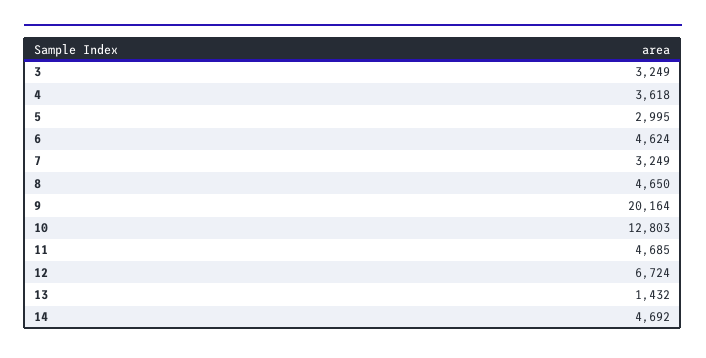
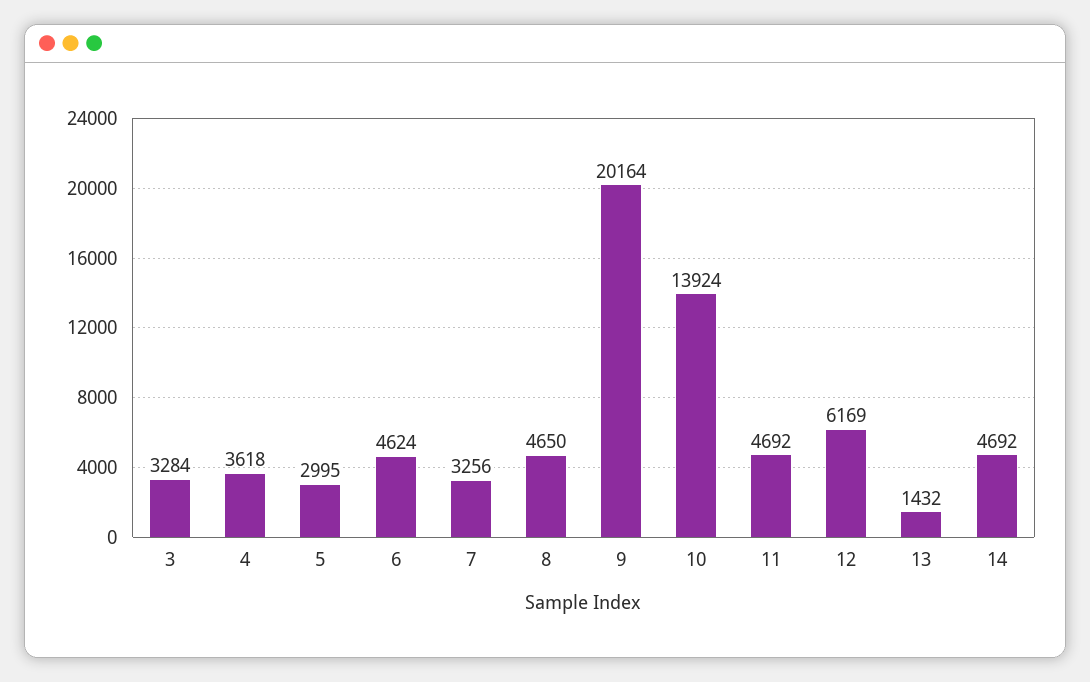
  {
-   "3": 3249,
+   "3": 3284,
    "4": 3618,
    "5": 2995,
    "6": 4624,
-   "7": 3249,
+   "7": 3256,
    "8": 4650,
    "9": 20164,
-   "10": 12803,
+   "10": 13924,
-   "11": 4685,
+   "11": 4692,
-   "12": 6724,
+   "12": 6169,
    "13": 1432,
    "14": 4692
  }

